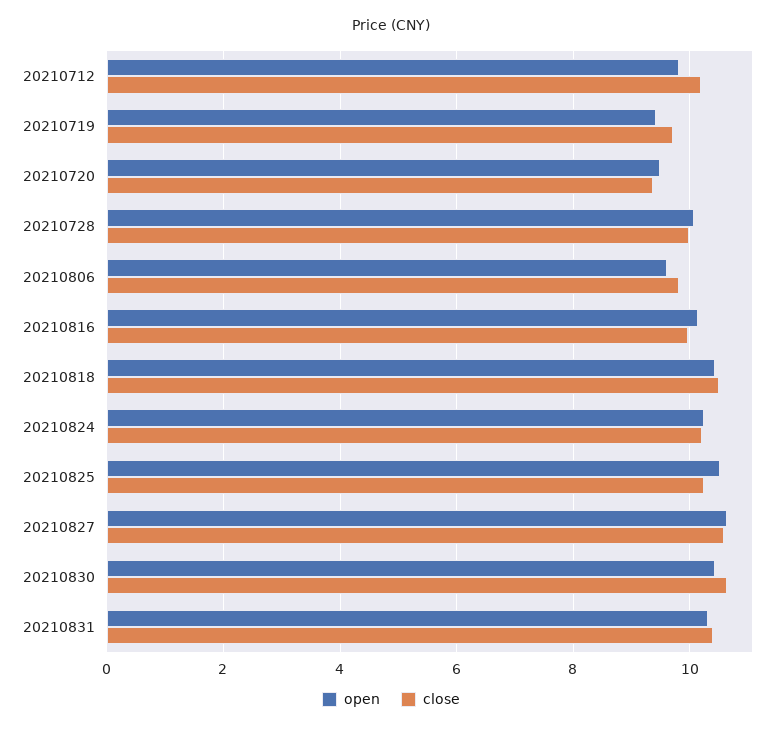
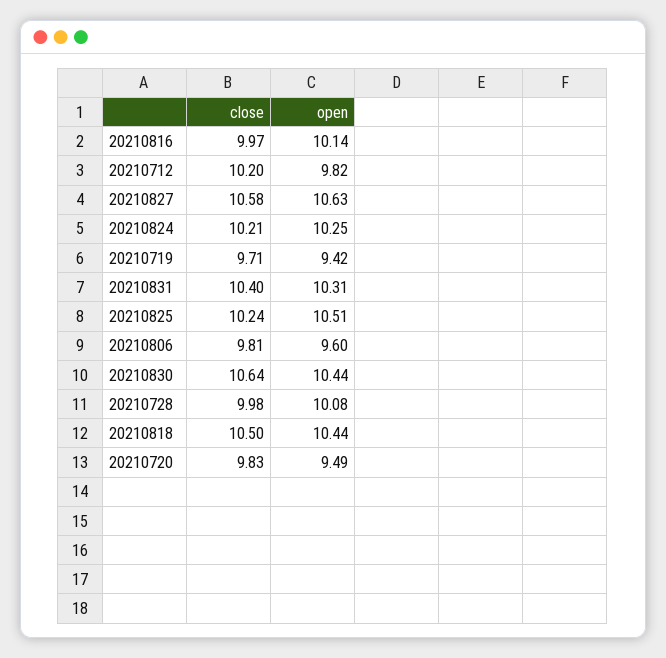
  {
    "open": {
      "20210712": 9.82,
      "20210719": 9.42,
      "20210720": 9.49,
      "20210728": 10.08,
      "20210806": 9.6,
      "20210816": 10.14,
      "20210818": 10.44,
      "20210824": 10.25,
      "20210825": 10.51,
      "20210827": 10.63,
      "20210830": 10.44,
      "20210831": 10.31
    },
    "close": {
      "20210712": 10.2,
      "20210719": 9.71,
-     "20210720": 9.4,
+     "20210720": 9.83,
      "20210728": 9.98,
      "20210806": 9.81,
      "20210816": 9.97,
      "20210818": 10.5,
      "20210824": 10.21,
      "20210825": 10.24,
      "20210827": 10.58,
      "20210830": 10.64,
      "20210831": 10.4
    }
  }

